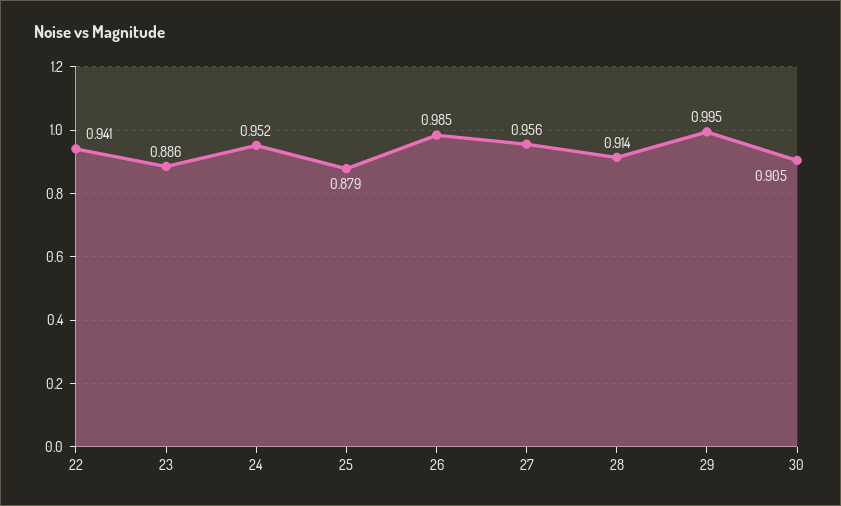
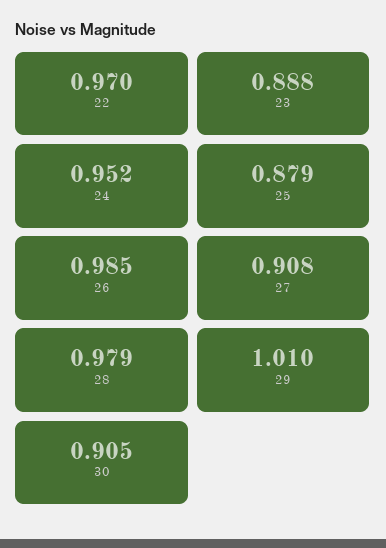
  {
-   "22": 0.941,
+   "22": 0.97,
-   "23": 0.886,
+   "23": 0.888,
    "24": 0.952,
    "25": 0.879,
    "26": 0.985,
-   "27": 0.956,
+   "27": 0.908,
-   "28": 0.914,
+   "28": 0.979,
-   "29": 0.995,
+   "29": 1.01,
    "30": 0.905
  }

